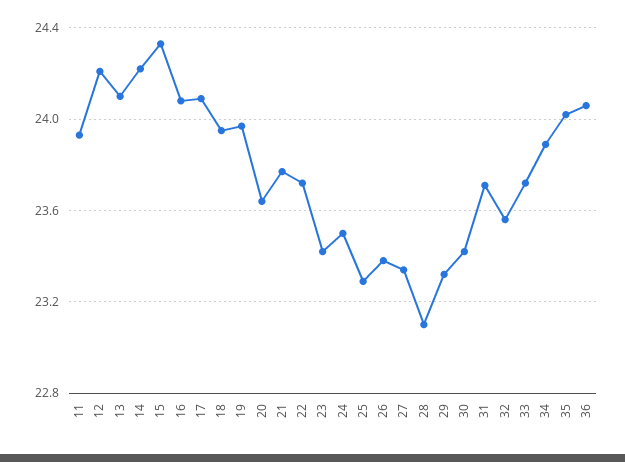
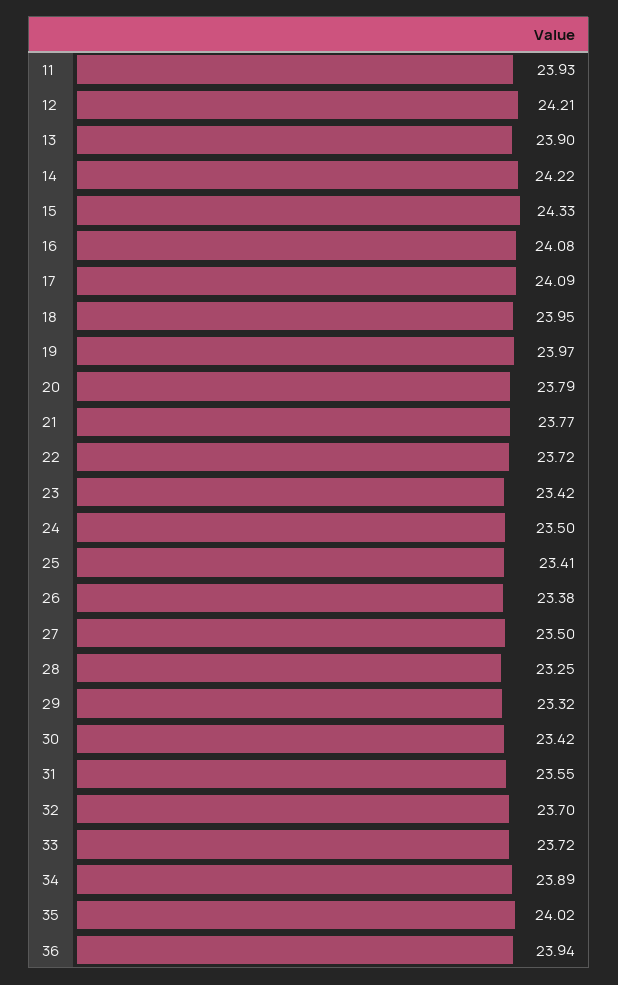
  {
    "11": 23.93,
    "12": 24.21,
-   "13": 24.1,
+   "13": 23.9,
    "14": 24.22,
    "15": 24.33,
    "16": 24.08,
    "17": 24.09,
    "18": 23.95,
    "19": 23.97,
-   "20": 23.65,
+   "20": 23.79,
    "21": 23.77,
    "22": 23.72,
    "23": 23.42,
    "24": 23.5,
-   "25": 23.3,
+   "25": 23.41,
    "26": 23.38,
-   "27": 23.35,
+   "27": 23.5,
-   "28": 23.1,
+   "28": 23.25,
    "29": 23.32,
    "30": 23.42,
-   "31": 23.7,
+   "31": 23.55,
-   "32": 23.55,
+   "32": 23.7,
    "33": 23.72,
    "34": 23.89,
    "35": 24.02,
-   "36": 24.05
+   "36": 23.94
  }

